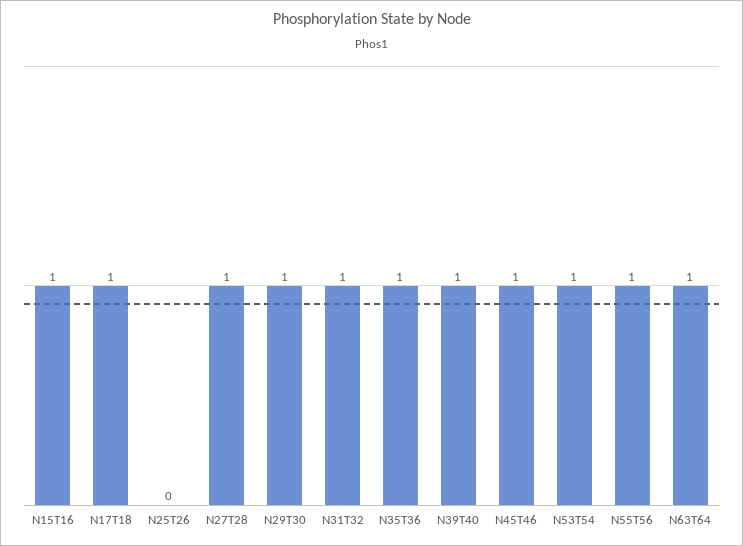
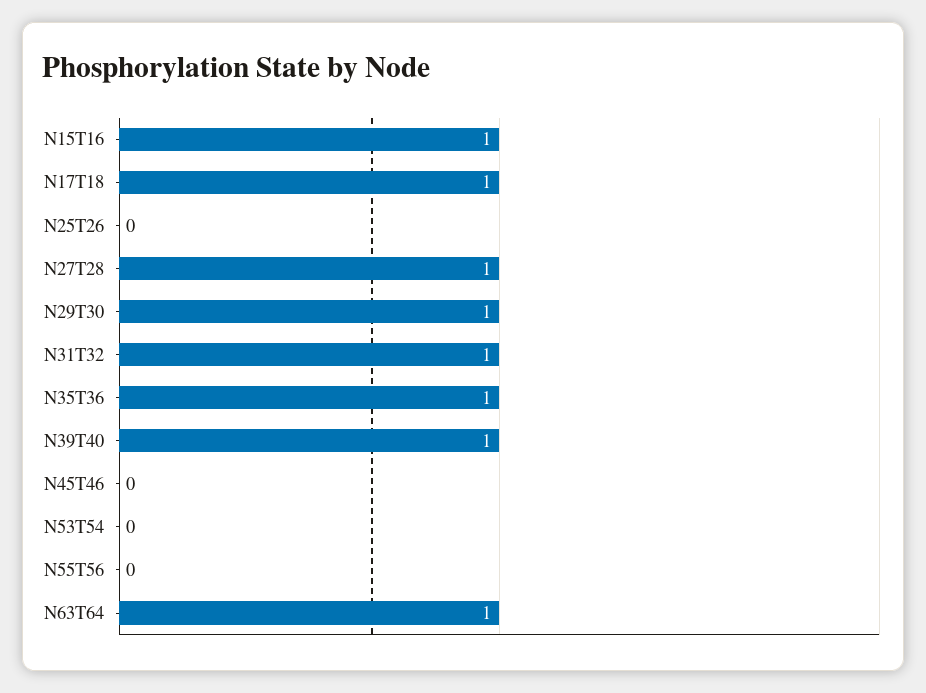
  {
    "N15T16": 1,
    "N17T18": 1,
    "N25T26": 0,
    "N27T28": 1,
    "N29T30": 1,
    "N31T32": 1,
    "N35T36": 1,
    "N39T40": 1,
-   "N45T46": 1,
+   "N45T46": 0,
-   "N53T54": 1,
+   "N53T54": 0,
-   "N55T56": 1,
+   "N55T56": 0,
    "N63T64": 1
  }

